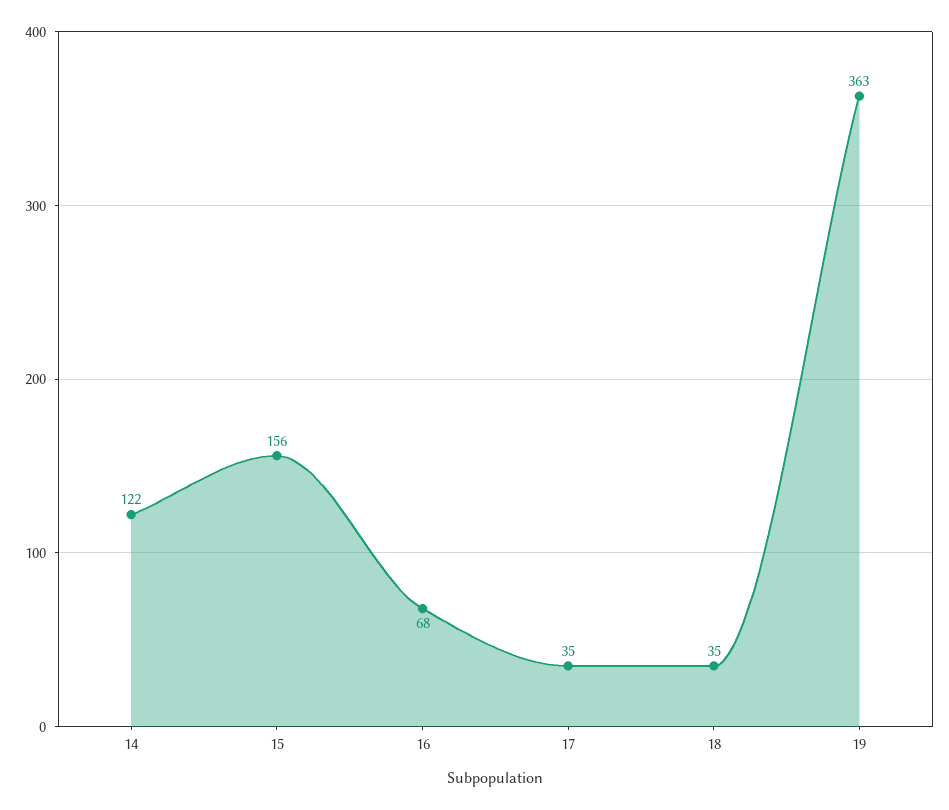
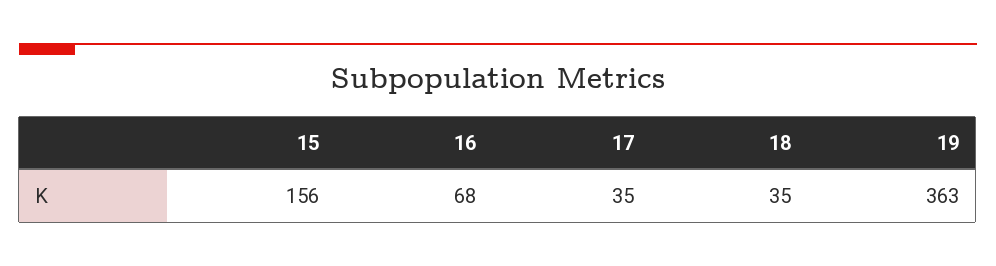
  {
-   "14": 122,
    "15": 156,
    "16": 68,
    "17": 35,
    "18": 35,
    "19": 363
  }

